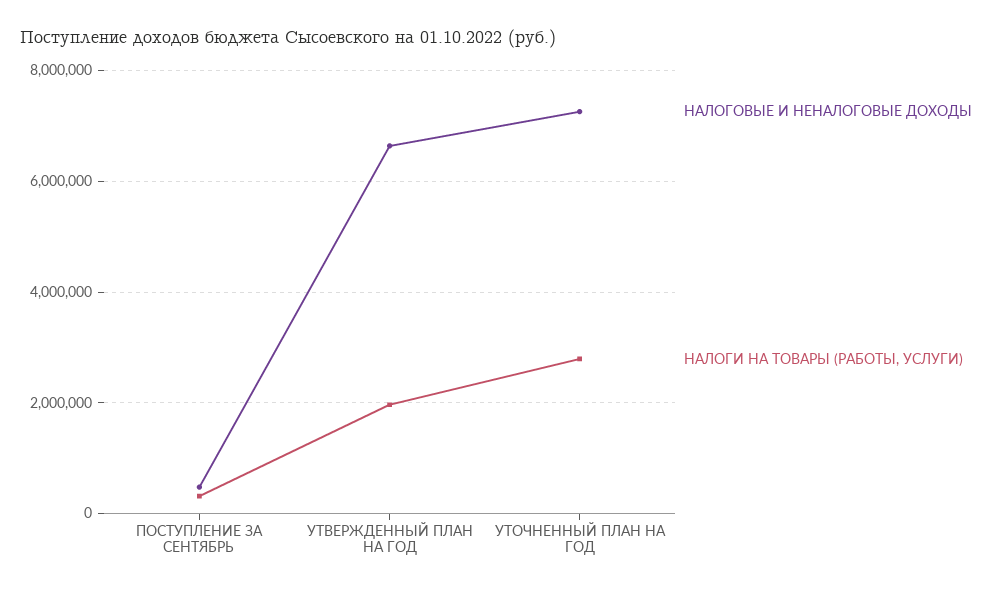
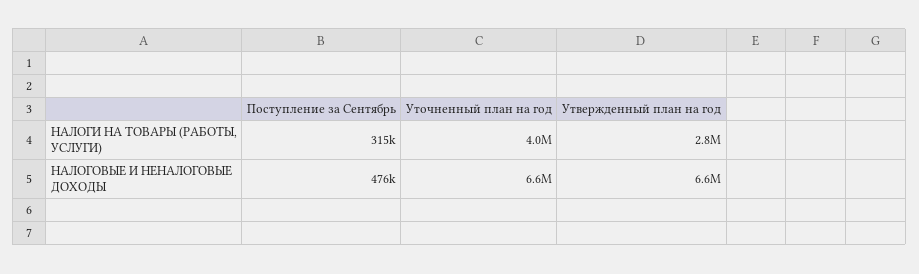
  {
    "НАЛОГОВЫЕ И НЕНАЛОГОВЫЕ ДОХОДЫ": {
      "ПОСТУПЛЕНИЕ ЗА СЕНТЯБРЬ": 476000,
      "УТВЕРЖДЕННЫЙ ПЛАН НА ГОД": 6600000,
-     "УТОЧНЕННЫЙ ПЛАН НА ГОД": 7200000
+     "УТОЧНЕННЫЙ ПЛАН НА ГОД": 6600000
    },
    "НАЛОГИ НА ТОВАРЫ (РАБОТЫ, УСЛУГИ)": {
      "ПОСТУПЛЕНИЕ ЗА СЕНТЯБРЬ": 315000,
-     "УТВЕРЖДЕННЫЙ ПЛАН НА ГОД": 2000000,
+     "УТВЕРЖДЕННЫЙ ПЛАН НА ГОД": 2800000,
-     "УТОЧНЕННЫЙ ПЛАН НА ГОД": 2800000
+     "УТОЧНЕННЫЙ ПЛАН НА ГОД": 4000000
    }
  }

